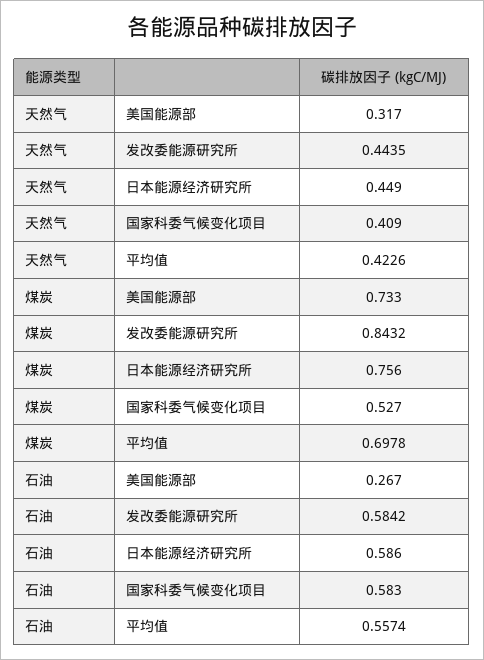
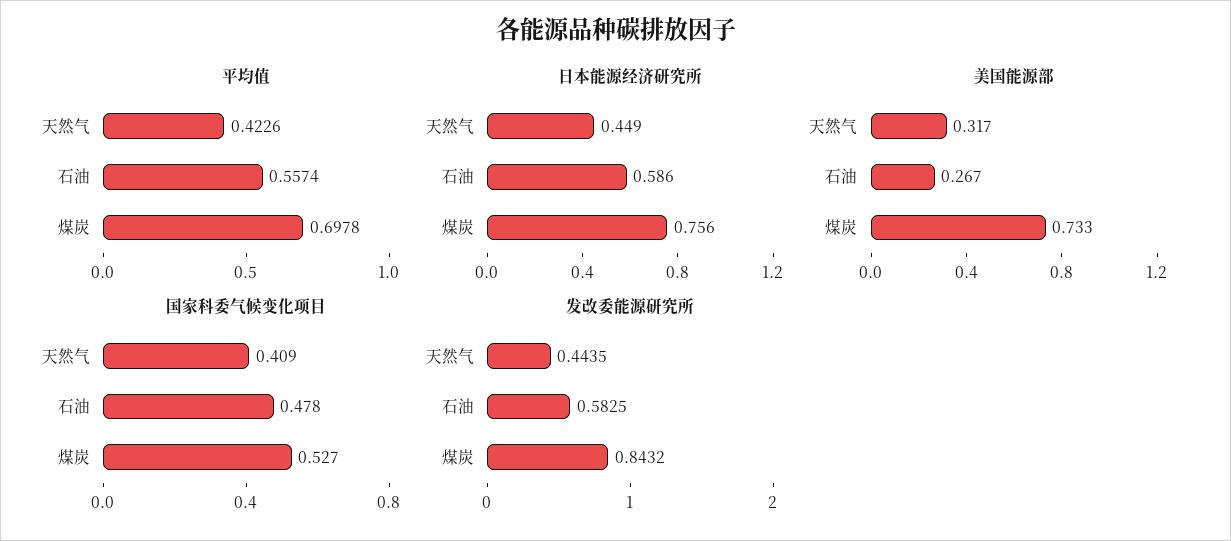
  {
    "美国能源部": {
      "天然气": 0.317,
      "煤炭": 0.733,
      "石油": 0.267
    },
    "发改委能源研究所": {
      "天然气": 0.4435,
      "煤炭": 0.8432,
-     "石油": 0.5842
+     "石油": 0.5825
    },
    "日本能源经济研究所": {
      "天然气": 0.449,
      "煤炭": 0.756,
      "石油": 0.586
    },
    "国家科委气候变化项目": {
      "天然气": 0.409,
      "煤炭": 0.527,
-     "石油": 0.583
+     "石油": 0.478
    },
    "平均值": {
      "天然气": 0.4226,
      "煤炭": 0.6978,
      "石油": 0.5574
    }
  }

